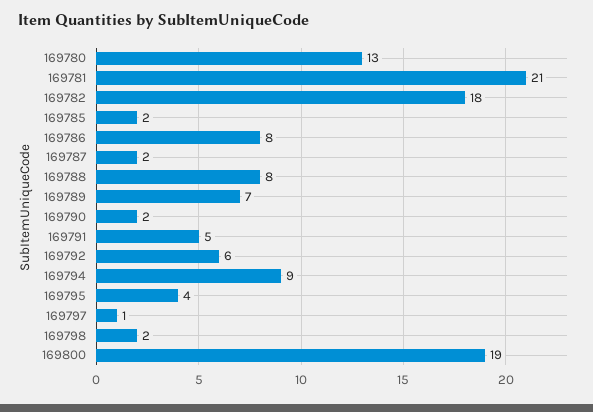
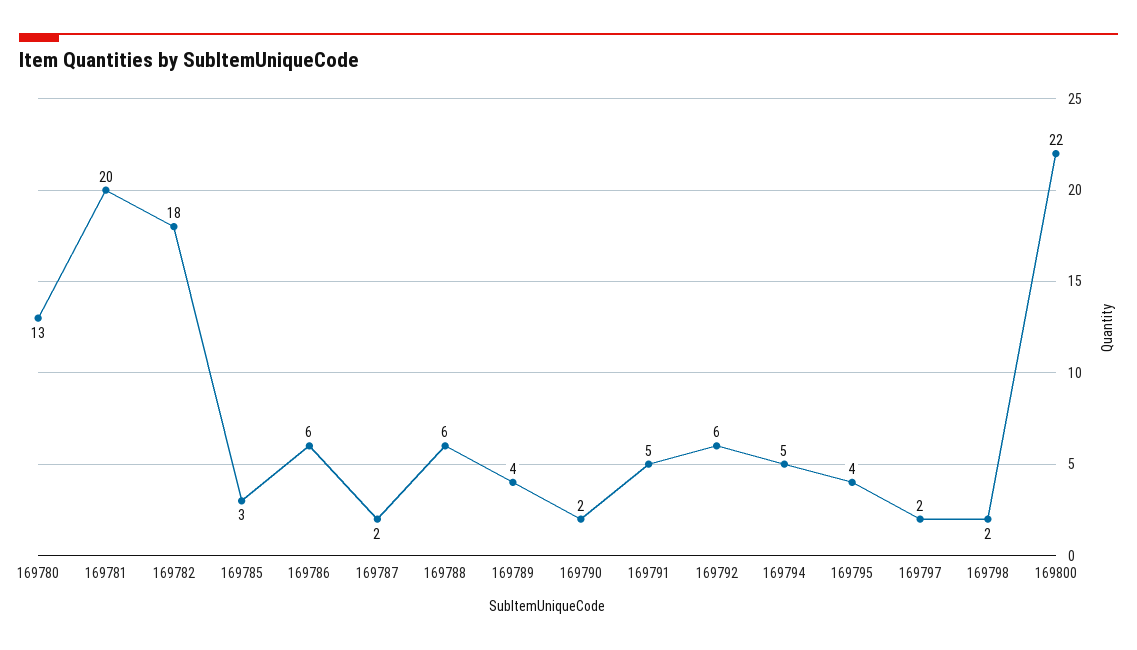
  {
    "169780": 13,
-   "169781": 21,
+   "169781": 20,
    "169782": 18,
-   "169785": 2,
+   "169785": 3,
-   "169786": 8,
+   "169786": 6,
    "169787": 2,
-   "169788": 8,
+   "169788": 6,
-   "169789": 7,
+   "169789": 4,
    "169790": 2,
    "169791": 5,
    "169792": 6,
-   "169794": 9,
+   "169794": 5,
    "169795": 4,
-   "169797": 1,
+   "169797": 2,
    "169798": 2,
-   "169800": 19
+   "169800": 22
  }

